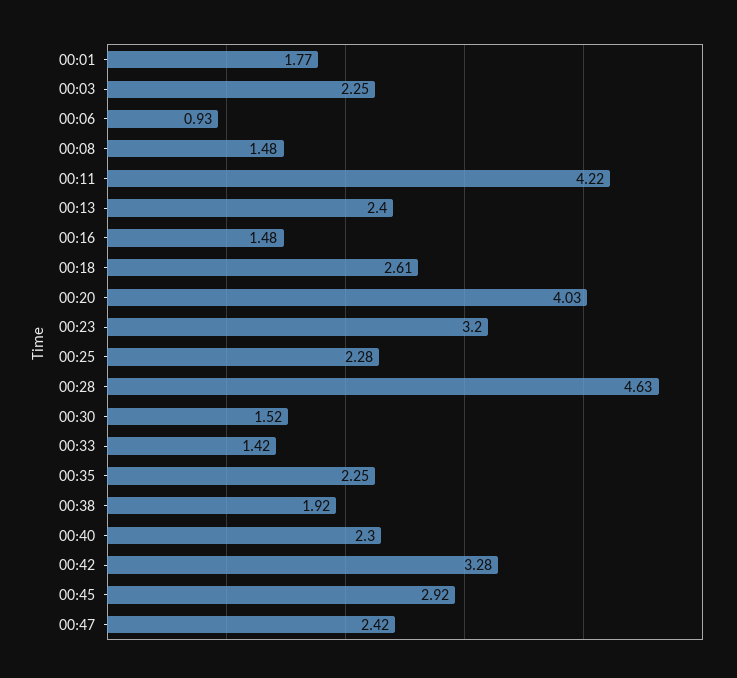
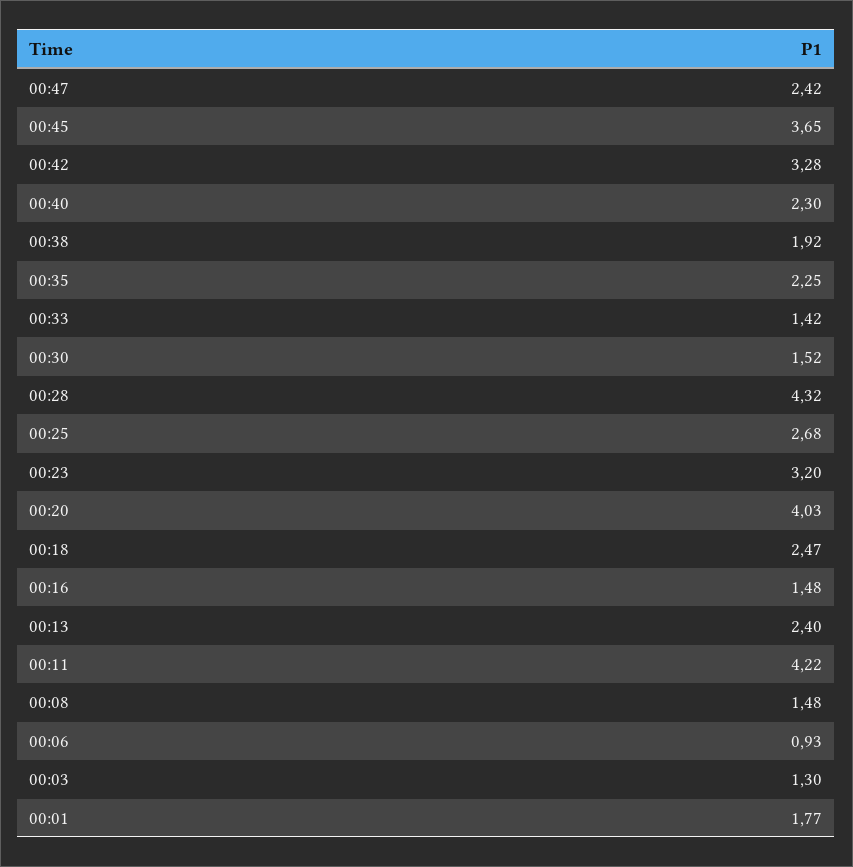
  {
    "00:01": 1.77,
-   "00:03": 2.25,
+   "00:03": 1.3,
    "00:06": 0.93,
    "00:08": 1.48,
    "00:11": 4.22,
    "00:13": 2.4,
    "00:16": 1.48,
-   "00:18": 2.61,
+   "00:18": 2.47,
    "00:20": 4.03,
    "00:23": 3.2,
-   "00:25": 2.28,
+   "00:25": 2.68,
-   "00:28": 4.63,
+   "00:28": 4.32,
    "00:30": 1.52,
    "00:33": 1.42,
    "00:35": 2.25,
    "00:38": 1.92,
    "00:40": 2.3,
    "00:42": 3.28,
-   "00:45": 2.92,
+   "00:45": 3.65,
    "00:47": 2.42
  }

